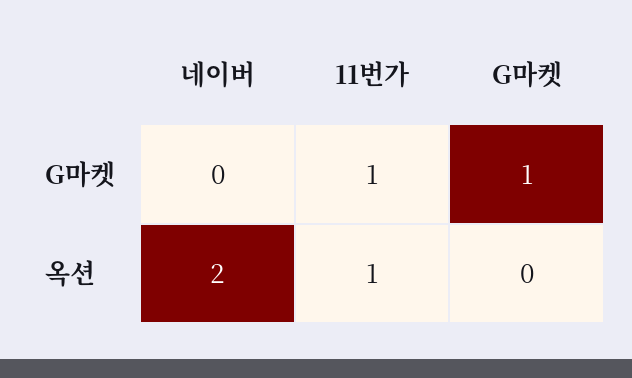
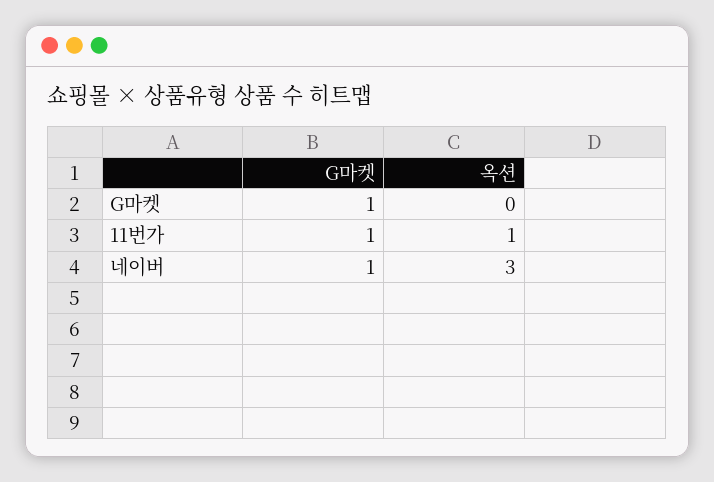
  {
    "네이버": {
-     "G마켓": 0,
+     "G마켓": 1,
-     "옥션": 2
+     "옥션": 3
    },
    "11번가": {
      "G마켓": 1,
      "옥션": 1
    },
    "G마켓": {
      "G마켓": 1,
      "옥션": 0
    }
  }

